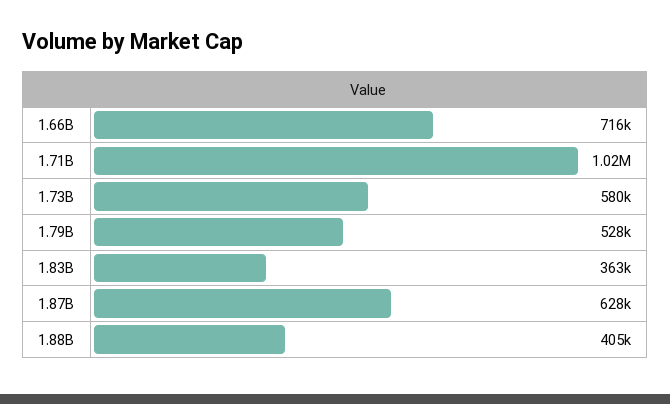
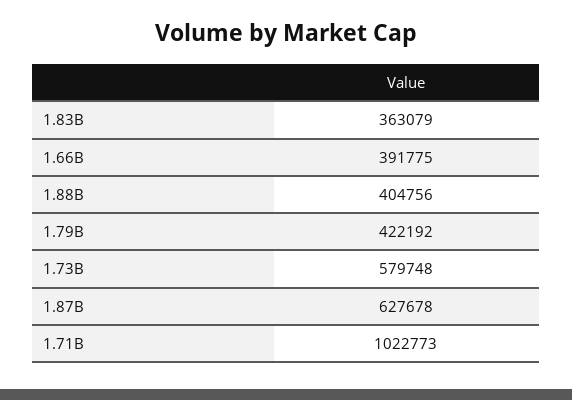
  {
-   "1.66B": 716000,
+   "1.66B": 391775,
    "1.71B": 1022773,
    "1.73B": 579748,
-   "1.79B": 528000,
+   "1.79B": 422192,
    "1.83B": 363079,
    "1.87B": 627678,
    "1.88B": 404756
  }

